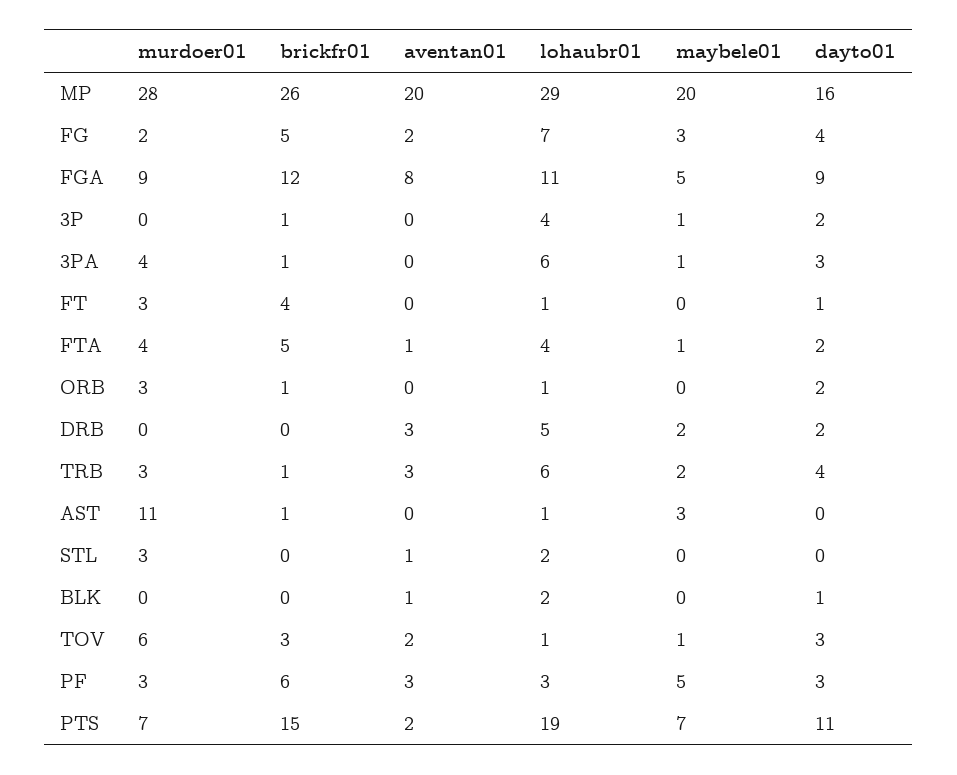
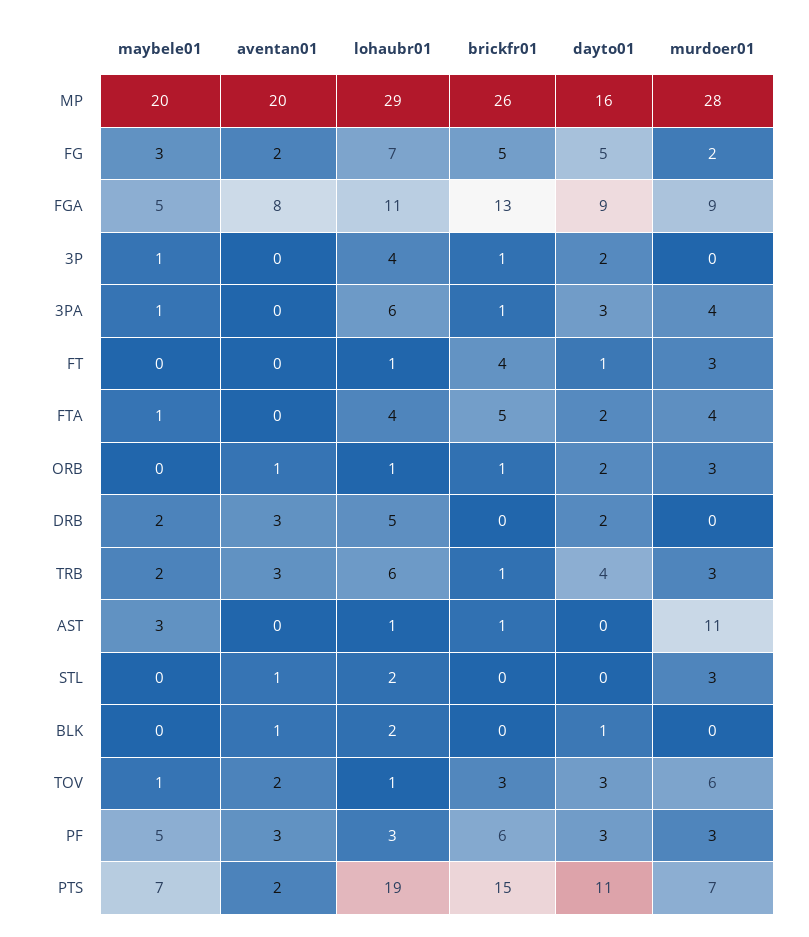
  {
    "murdoer01": {
      "MP": 28,
      "FG": 2,
      "FGA": 9,
      "3P": 0,
      "3PA": 4,
      "FT": 3,
      "FTA": 4,
      "ORB": 3,
      "DRB": 0,
      "TRB": 3,
      "AST": 11,
      "STL": 3,
      "BLK": 0,
      "TOV": 6,
      "PF": 3,
      "PTS": 7
    },
    "brickfr01": {
      "MP": 26,
      "FG": 5,
-     "FGA": 12,
+     "FGA": 13,
      "3P": 1,
      "3PA": 1,
      "FT": 4,
      "FTA": 5,
      "ORB": 1,
      "DRB": 0,
      "TRB": 1,
      "AST": 1,
      "STL": 0,
      "BLK": 0,
      "TOV": 3,
      "PF": 6,
      "PTS": 15
    },
    "aventan01": {
      "MP": 20,
      "FG": 2,
      "FGA": 8,
      "3P": 0,
      "3PA": 0,
      "FT": 0,
-     "FTA": 1,
+     "FTA": 0,
-     "ORB": 0,
+     "ORB": 1,
      "DRB": 3,
      "TRB": 3,
      "AST": 0,
      "STL": 1,
      "BLK": 1,
      "TOV": 2,
      "PF": 3,
      "PTS": 2
    },
    "lohaubr01": {
      "MP": 29,
      "FG": 7,
      "FGA": 11,
      "3P": 4,
      "3PA": 6,
      "FT": 1,
      "FTA": 4,
      "ORB": 1,
      "DRB": 5,
      "TRB": 6,
      "AST": 1,
      "STL": 2,
      "BLK": 2,
      "TOV": 1,
      "PF": 3,
      "PTS": 19
    },
    "maybele01": {
      "MP": 20,
      "FG": 3,
      "FGA": 5,
      "3P": 1,
      "3PA": 1,
      "FT": 0,
      "FTA": 1,
      "ORB": 0,
      "DRB": 2,
      "TRB": 2,
      "AST": 3,
      "STL": 0,
      "BLK": 0,
      "TOV": 1,
      "PF": 5,
      "PTS": 7
    },
    "dayto01": {
      "MP": 16,
-     "FG": 4,
+     "FG": 5,
      "FGA": 9,
      "3P": 2,
      "3PA": 3,
      "FT": 1,
      "FTA": 2,
      "ORB": 2,
      "DRB": 2,
      "TRB": 4,
      "AST": 0,
      "STL": 0,
      "BLK": 1,
      "TOV": 3,
      "PF": 3,
      "PTS": 11
    }
  }

